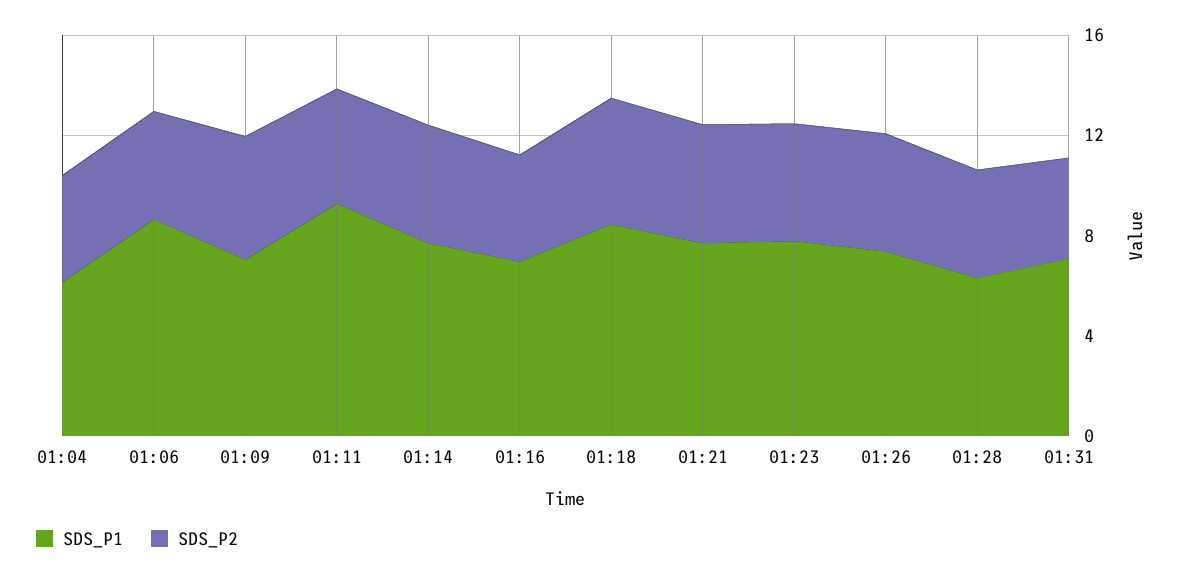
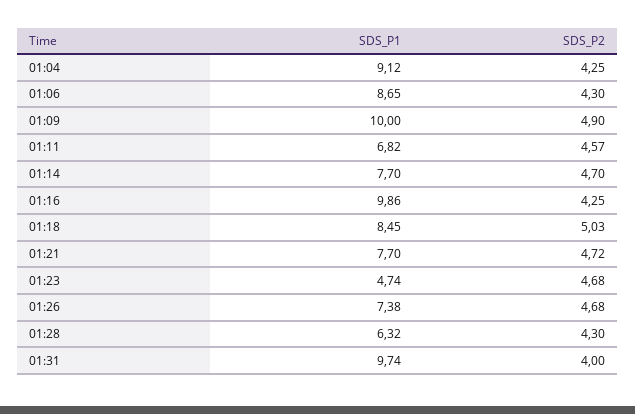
  {
    "SDS_P1": {
-     "01:04": 6,
+     "01:04": 9.12,
      "01:06": 8.65,
-     "01:09": 7,
+     "01:09": 10,
-     "01:11": 9,
+     "01:11": 6.82,
      "01:14": 7.7,
-     "01:16": 7,
+     "01:16": 9.86,
      "01:18": 8.45,
      "01:21": 7.7,
-     "01:23": 8,
+     "01:23": 4.74,
      "01:26": 7.38,
      "01:28": 6.32,
-     "01:31": 7
+     "01:31": 9.74
    },
    "SDS_P2": {
      "01:04": 4.25,
      "01:06": 4.3,
      "01:09": 4.9,
      "01:11": 4.57,
      "01:14": 4.7,
      "01:16": 4.25,
      "01:18": 5.03,
      "01:21": 4.72,
      "01:23": 4.68,
      "01:26": 4.68,
      "01:28": 4.3,
      "01:31": 4
    }
  }

